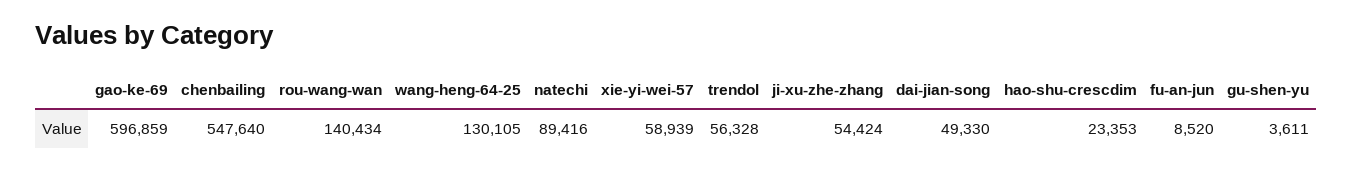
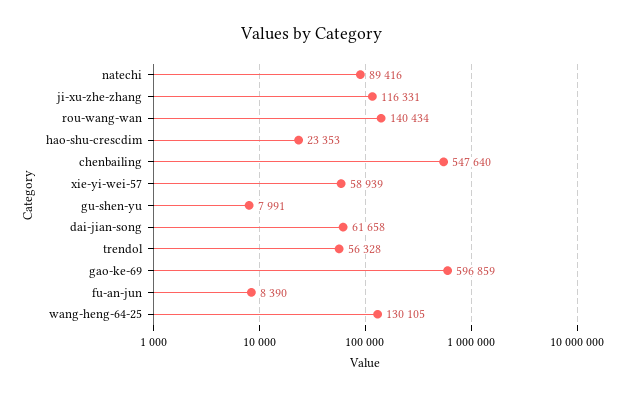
  {
    "gao-ke-69": 596859,
    "chenbailing": 547640,
    "rou-wang-wan": 140434,
    "wang-heng-64-25": 130105,
    "natechi": 89416,
    "xie-yi-wei-57": 58939,
    "trendol": 56328,
-   "ji-xu-zhe-zhang": 54424,
+   "ji-xu-zhe-zhang": 116331,
-   "dai-jian-song": 49330,
+   "dai-jian-song": 61658,
    "hao-shu-crescdim": 23353,
-   "fu-an-jun": 8520,
+   "fu-an-jun": 8390,
-   "gu-shen-yu": 3611
+   "gu-shen-yu": 7991
  }

